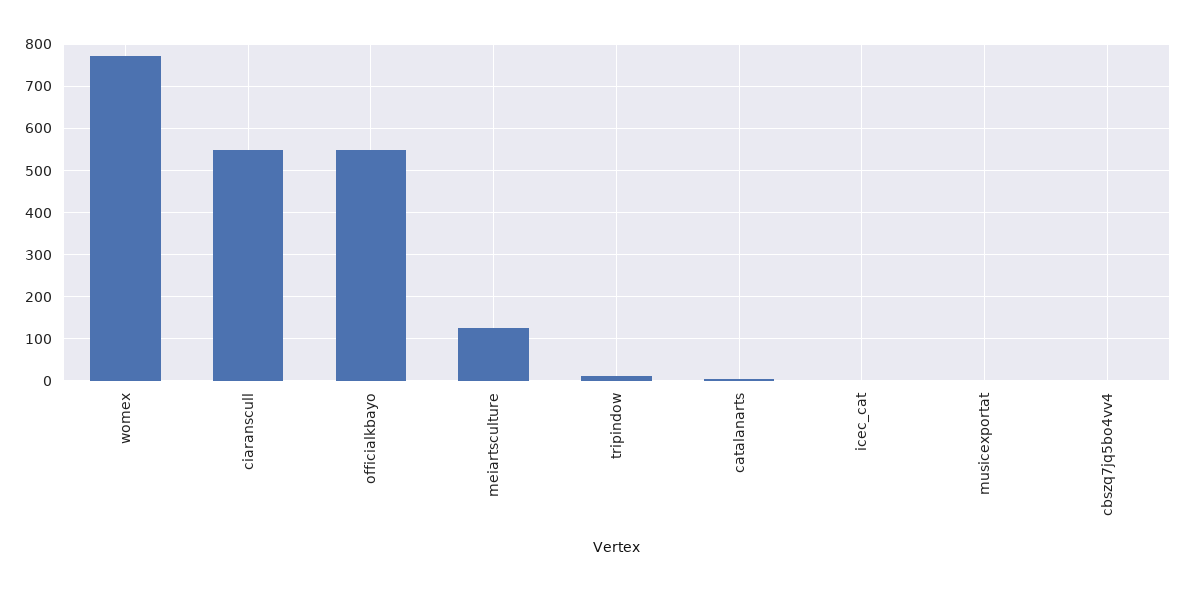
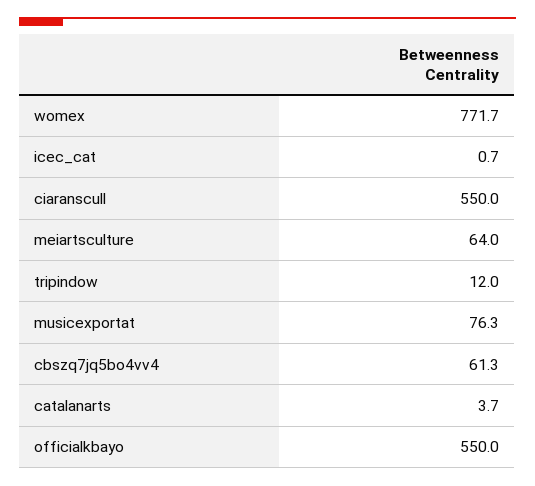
  {
    "womex": 771.7,
    "ciaranscull": 550,
    "officialkbayo": 550,
-   "meiartsculture": 120,
+   "meiartsculture": 64,
    "tripindow": 12,
    "catalanarts": 3.7,
    "icec_cat": 0.7,
-   "musicexportat": 0,
+   "musicexportat": 76.3,
-   "cbszq7jq5bo4vv4": 0
+   "cbszq7jq5bo4vv4": 61.3
  }

